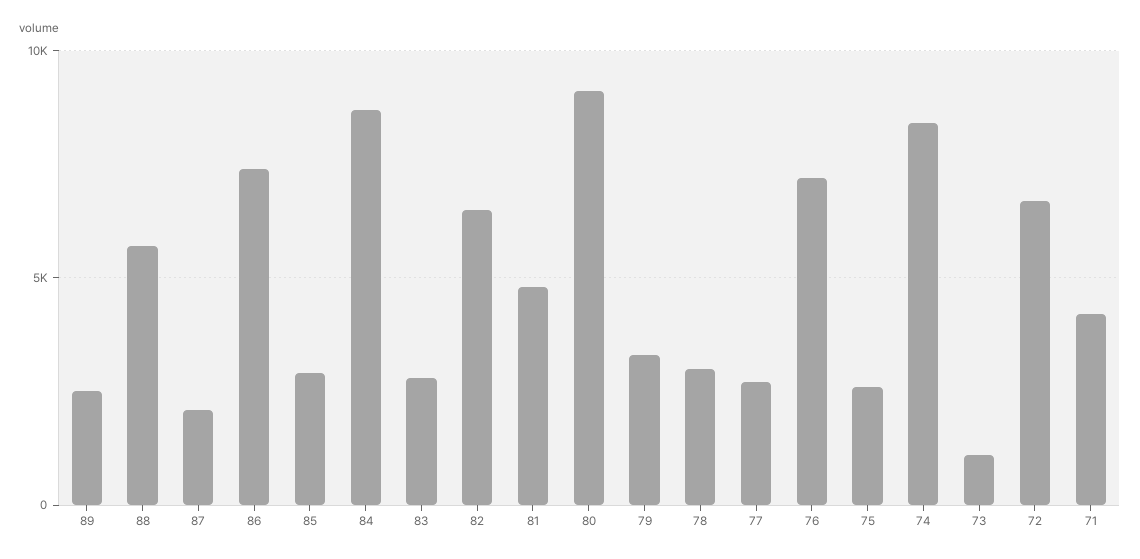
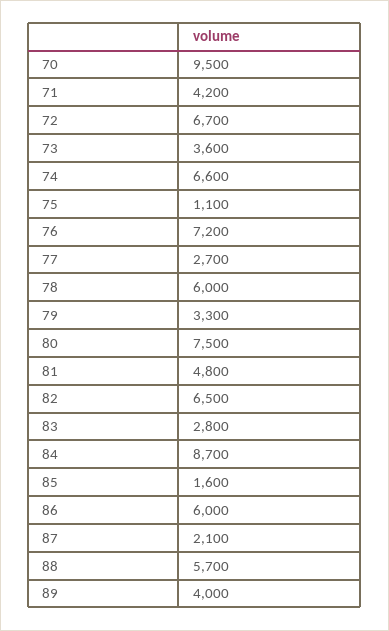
  {
-   "89": 2500,
+   "89": 4000,
    "88": 5700,
    "87": 2100,
-   "86": 7500,
+   "86": 6000,
-   "85": 3000,
+   "85": 1600,
    "84": 8700,
    "83": 2800,
    "82": 6500,
    "81": 4800,
-   "80": 9000,
+   "80": 7500,
    "79": 3300,
-   "78": 3000,
+   "78": 6000,
    "77": 2700,
    "76": 7200,
-   "75": 2500,
+   "75": 1100,
-   "74": 8500,
+   "74": 6600,
-   "73": 1000,
+   "73": 3600,
    "72": 6700,
-   "71": 4200
+   "71": 4200,
+   "70": 9500
  }

